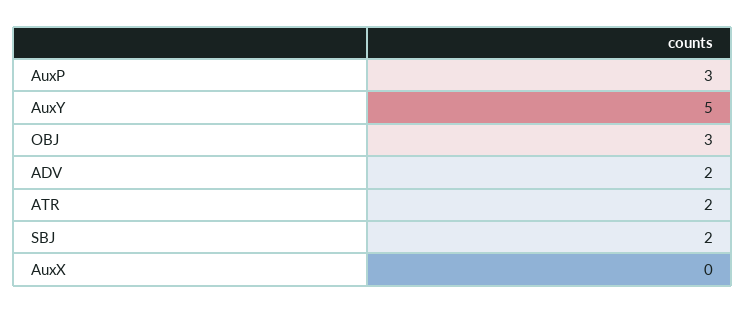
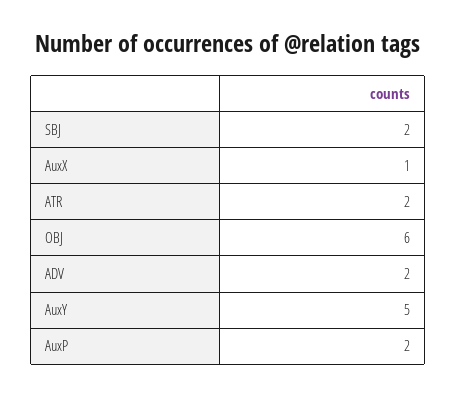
  {
-   "AuxP": 3,
+   "AuxP": 2,
    "AuxY": 5,
-   "OBJ": 3,
+   "OBJ": 6,
    "ADV": 2,
    "ATR": 2,
    "SBJ": 2,
-   "AuxX": 0
+   "AuxX": 1
  }

